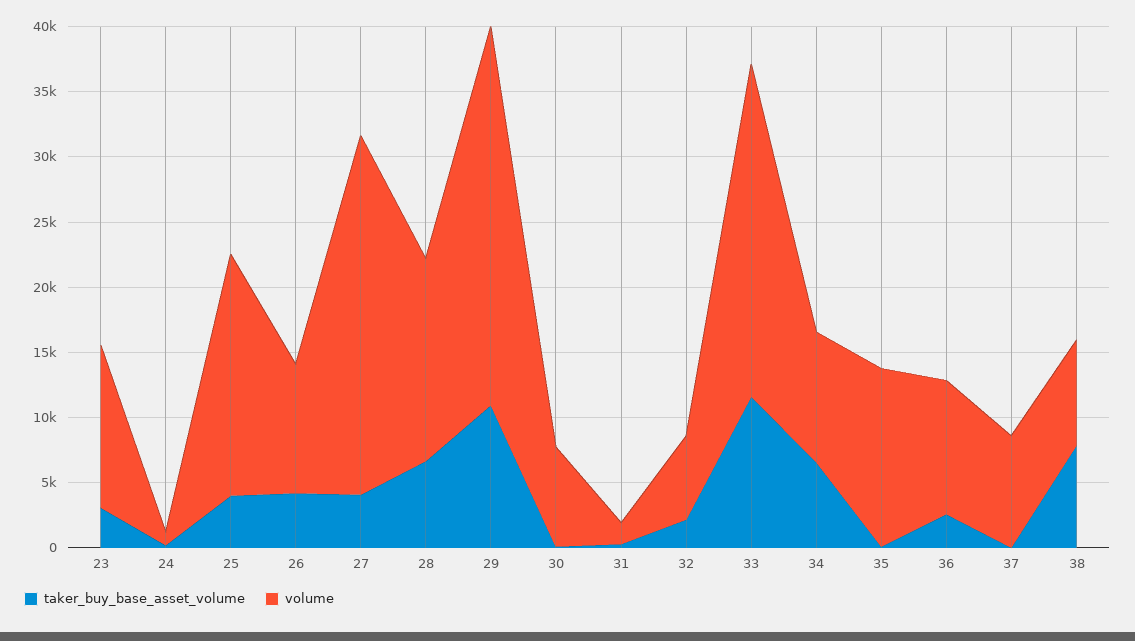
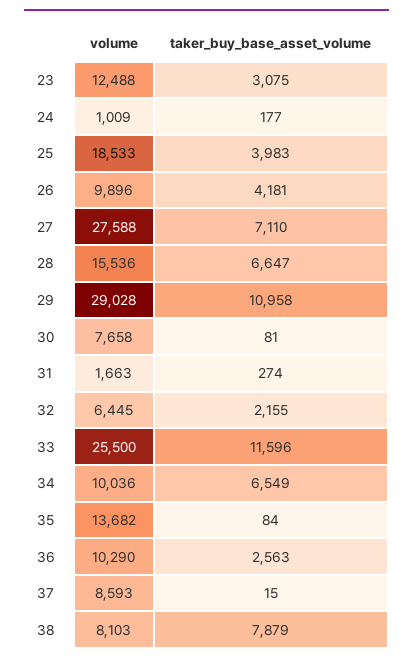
  {
    "taker_buy_base_asset_volume": {
      "23": 3075,
      "24": 177,
      "25": 3983,
      "26": 4181,
-     "27": 4000,
+     "27": 7110,
      "28": 6647,
      "29": 10958,
      "30": 81,
      "31": 274,
      "32": 2155,
      "33": 11596,
      "34": 6549,
      "35": 84,
      "36": 2563,
      "37": 15,
      "38": 7879
    },
    "volume": {
      "23": 12488,
      "24": 1009,
      "25": 18533,
      "26": 9896,
      "27": 27588,
      "28": 15536,
      "29": 29028,
      "30": 7658,
      "31": 1663,
      "32": 6445,
      "33": 25500,
      "34": 10036,
      "35": 13682,
      "36": 10290,
      "37": 8593,
      "38": 8103
    }
  }

